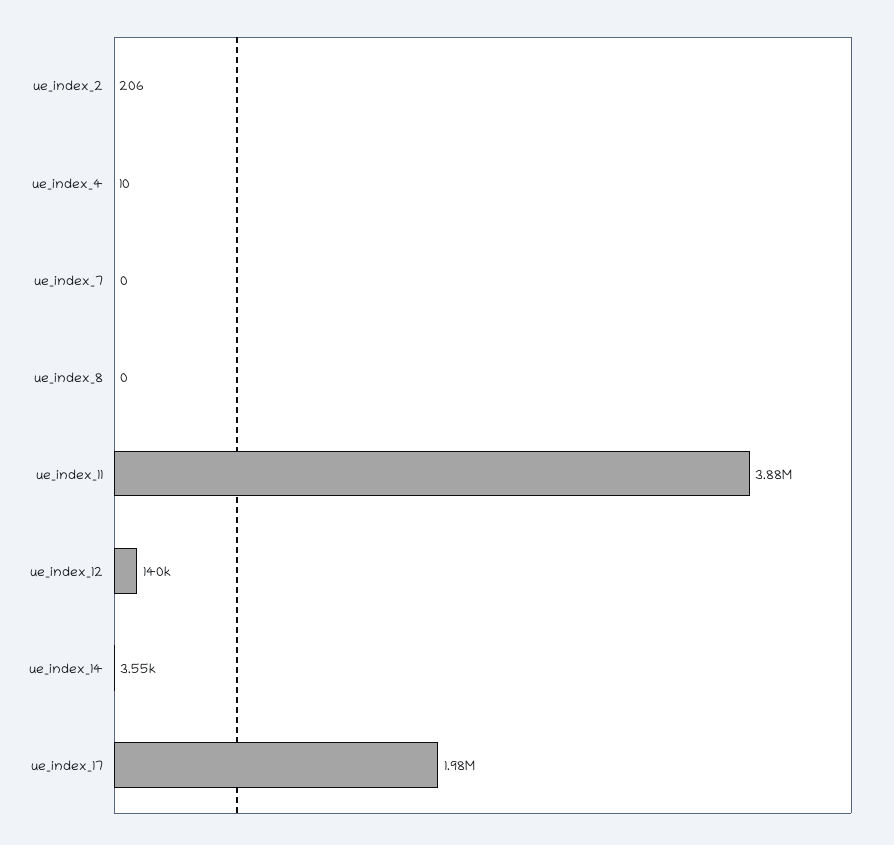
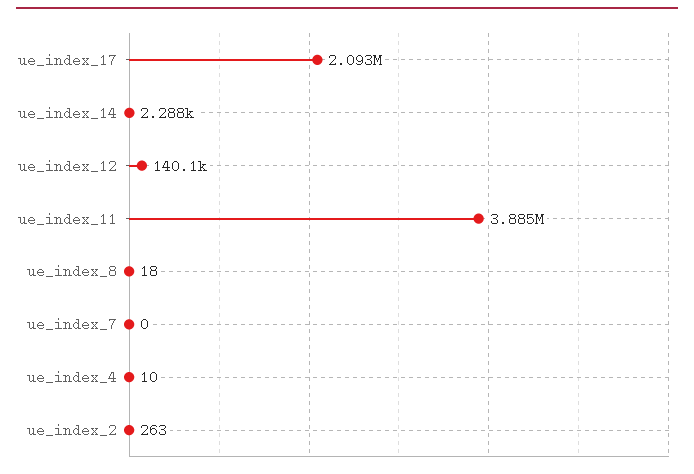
  {
-   "ue_index_2": 206,
+   "ue_index_2": 263,
    "ue_index_4": 10,
    "ue_index_7": 0,
-   "ue_index_8": 0,
+   "ue_index_8": 18,
    "ue_index_11": 3885000,
    "ue_index_12": 140100,
-   "ue_index_14": 3550,
+   "ue_index_14": 2288,
-   "ue_index_17": 1980000
+   "ue_index_17": 2093000
  }

